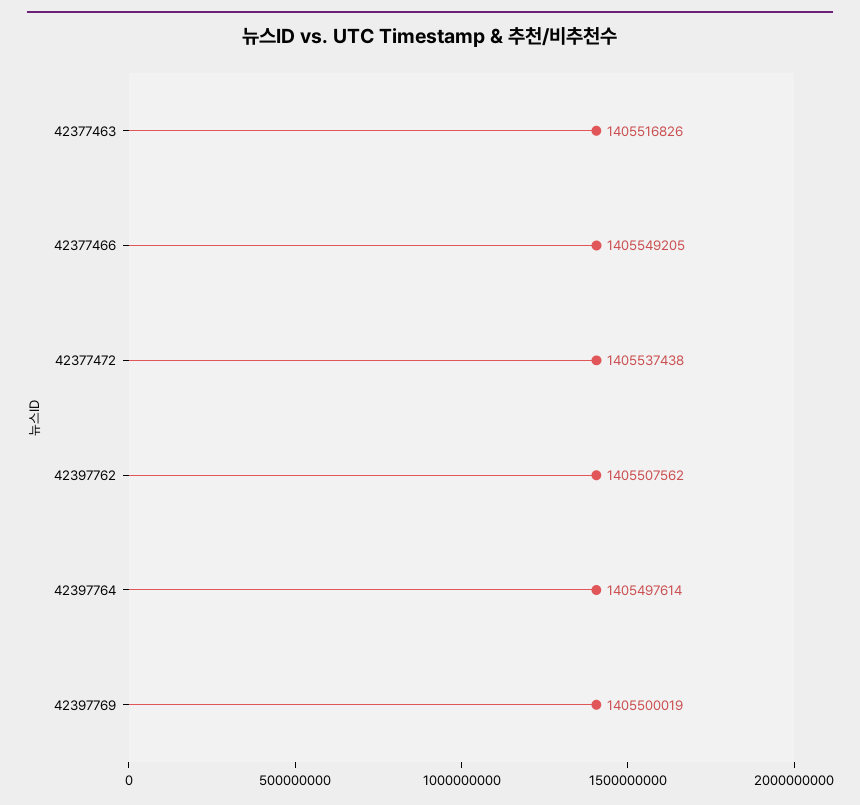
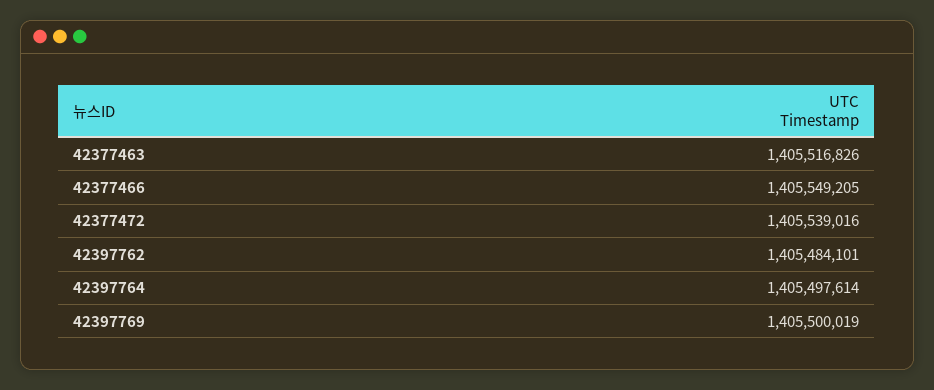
  {
    "42377463": 1405516826,
    "42377466": 1405549205,
-   "42377472": 1405537438,
+   "42377472": 1405539016,
-   "42397762": 1405507562,
+   "42397762": 1405484101,
    "42397764": 1405497614,
    "42397769": 1405500019
  }

